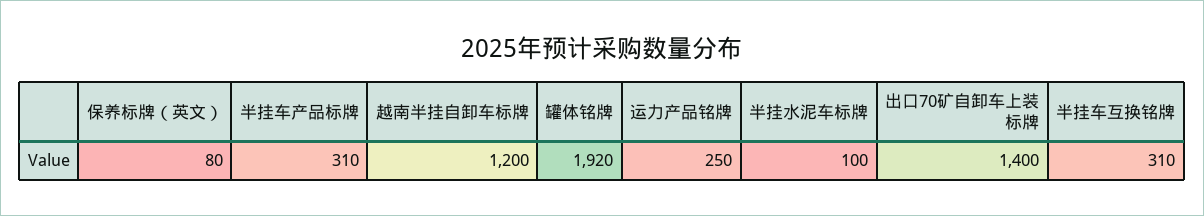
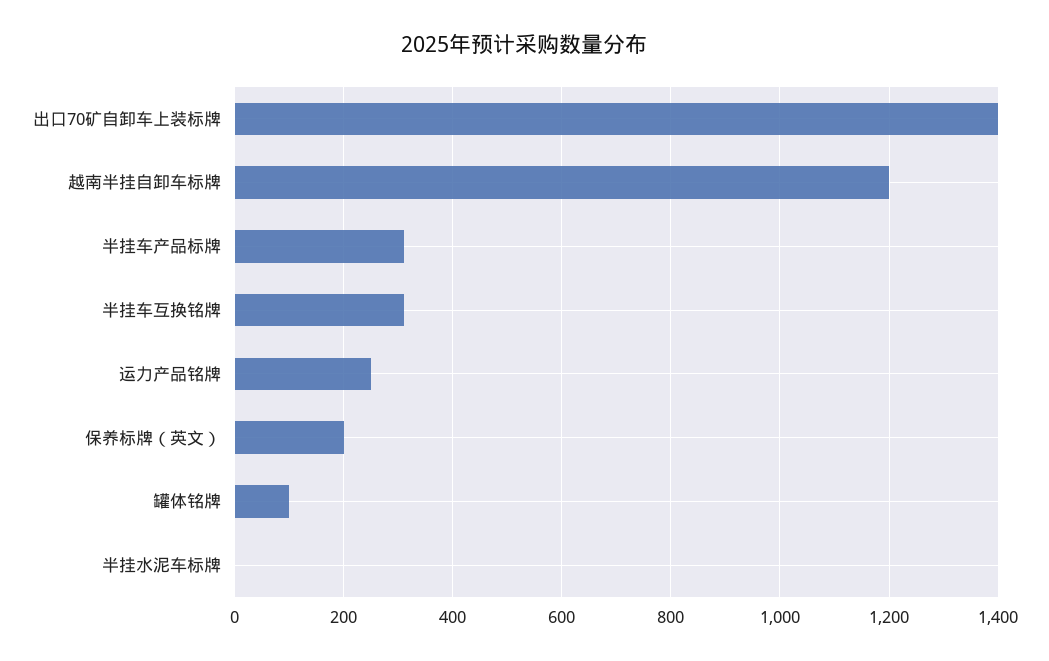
  {
-   "保养标牌（英文）": 80,
+   "保养标牌（英文）": 200,
    "半挂车产品标牌": 310,
    "越南半挂自卸车标牌": 1200,
-   "罐体铭牌": 1920,
+   "罐体铭牌": 100,
    "运力产品铭牌": 250,
-   "半挂水泥车标牌": 100,
+   "半挂水泥车标牌": 0,
    "出口70矿自卸车上装标牌": 1400,
    "半挂车互换铭牌": 310
  }

